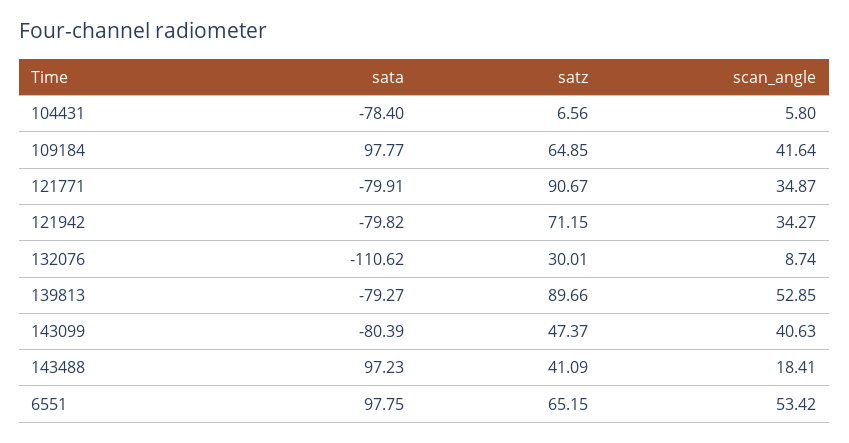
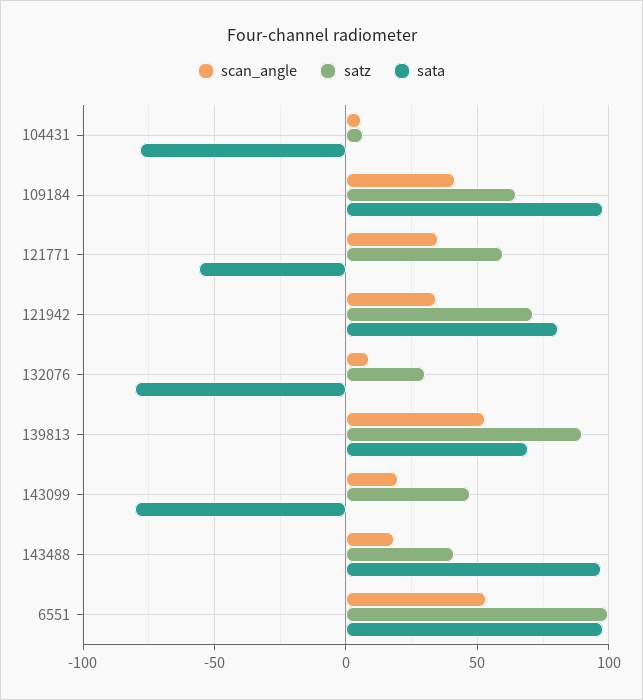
  {
    "sata": {
      "104431": -78.4,
      "109184": 97.77,
-     "121771": -79.91,
+     "121771": -55,
-     "121942": -79.82,
+     "121942": 80,
-     "132076": -110.62,
+     "132076": -80,
-     "139813": -79.27,
+     "139813": 70,
      "143099": -80.39,
      "143488": 97.23,
      "6551": 97.75
    },
    "satz": {
      "104431": 6.56,
      "109184": 64.85,
-     "121771": 90.67,
+     "121771": 60,
      "121942": 71.15,
      "132076": 30.01,
      "139813": 89.66,
      "143099": 47.37,
      "143488": 41.09,
-     "6551": 65.15
+     "6551": 100
    },
    "scan_angle": {
      "104431": 5.8,
      "109184": 41.64,
      "121771": 34.87,
      "121942": 34.27,
      "132076": 8.74,
      "139813": 52.85,
-     "143099": 40.63,
+     "143099": 20,
      "143488": 18.41,
      "6551": 53.42
    }
  }

